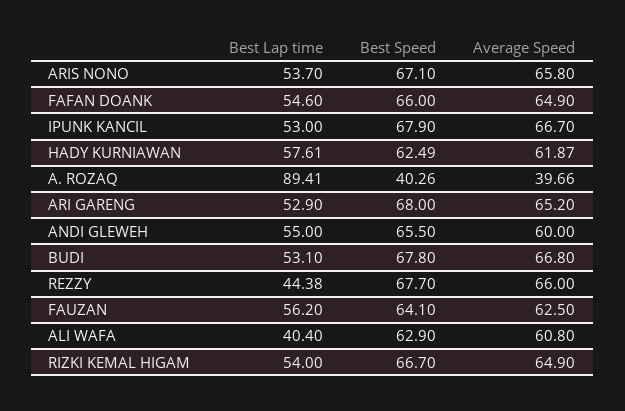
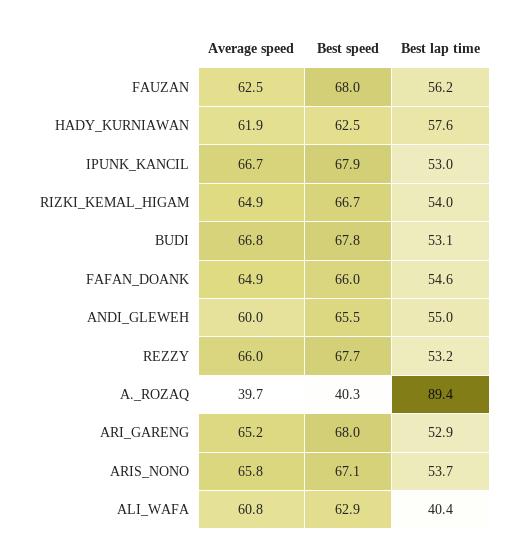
  {
    "Best Lap time": {
      "ARIS NONO": 53.7,
      "FAFAN DOANK": 54.6,
      "IPUNK KANCIL": 53,
      "HADY KURNIAWAN": 57.61,
      "A. ROZAQ": 89.41,
      "ARI GARENG": 52.9,
      "ANDI GLEWEH": 55,
      "BUDI": 53.1,
-     "REZZY": 44.38,
+     "REZZY": 53.2,
      "FAUZAN": 56.2,
      "ALI WAFA": 40.4,
      "RIZKI KEMAL HIGAM": 54
    },
    "Best Speed": {
      "ARIS NONO": 67.1,
      "FAFAN DOANK": 66,
      "IPUNK KANCIL": 67.9,
      "HADY KURNIAWAN": 62.49,
      "A. ROZAQ": 40.26,
      "ARI GARENG": 68,
      "ANDI GLEWEH": 65.5,
      "BUDI": 67.8,
      "REZZY": 67.7,
-     "FAUZAN": 64.1,
+     "FAUZAN": 68,
      "ALI WAFA": 62.9,
      "RIZKI KEMAL HIGAM": 66.7
    },
    "Average Speed": {
      "ARIS NONO": 65.8,
      "FAFAN DOANK": 64.9,
      "IPUNK KANCIL": 66.7,
      "HADY KURNIAWAN": 61.87,
      "A. ROZAQ": 39.66,
      "ARI GARENG": 65.2,
      "ANDI GLEWEH": 60,
      "BUDI": 66.8,
      "REZZY": 66,
      "FAUZAN": 62.5,
      "ALI WAFA": 60.8,
      "RIZKI KEMAL HIGAM": 64.9
    }
  }

